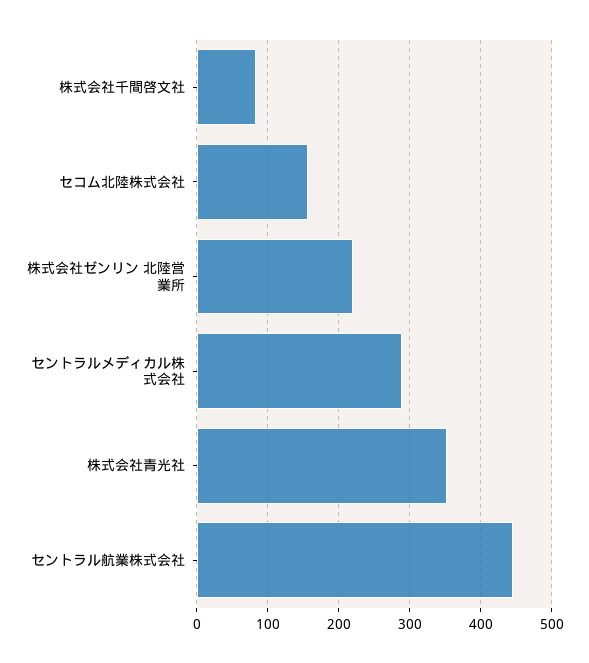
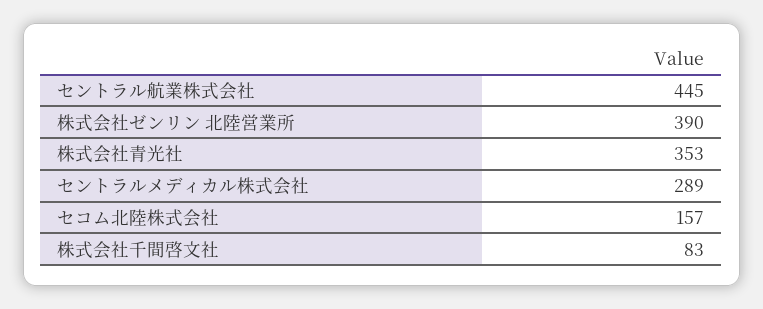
  {
    "株式会社千間啓文社": 83,
    "セコム北陸株式会社": 157,
-   "株式会社ゼンリン 北陸営業所": 220,
+   "株式会社ゼンリン 北陸営業所": 390,
    "セントラルメディカル株式会社": 289,
    "株式会社青光社": 353,
    "セントラル航業株式会社": 445
  }

